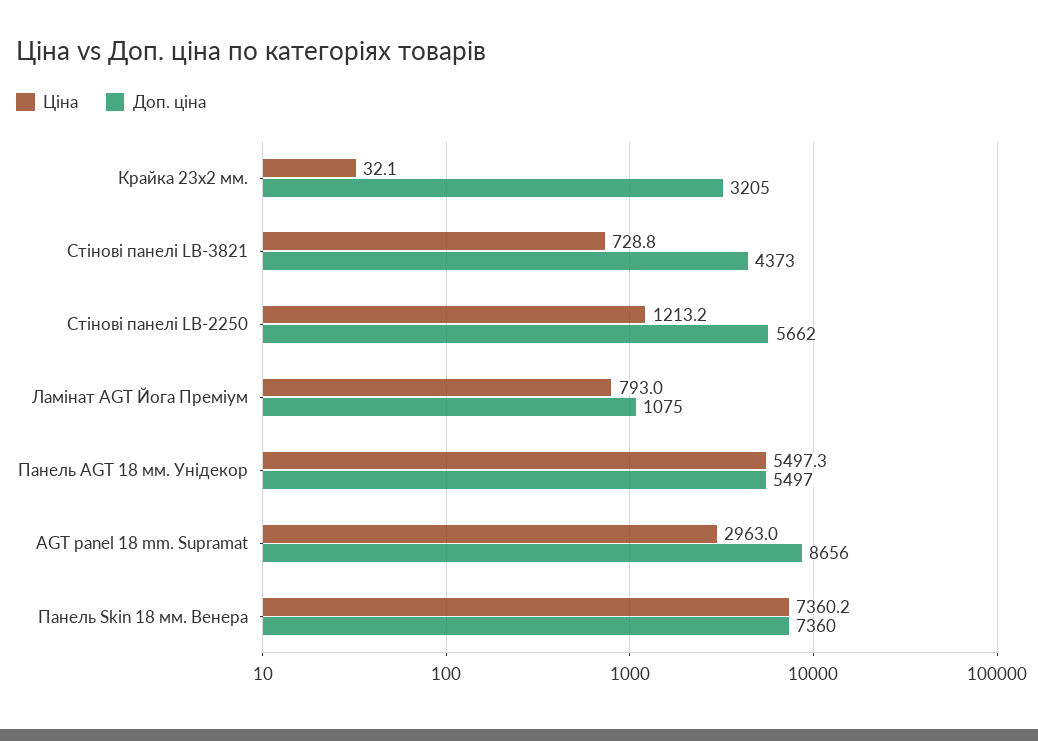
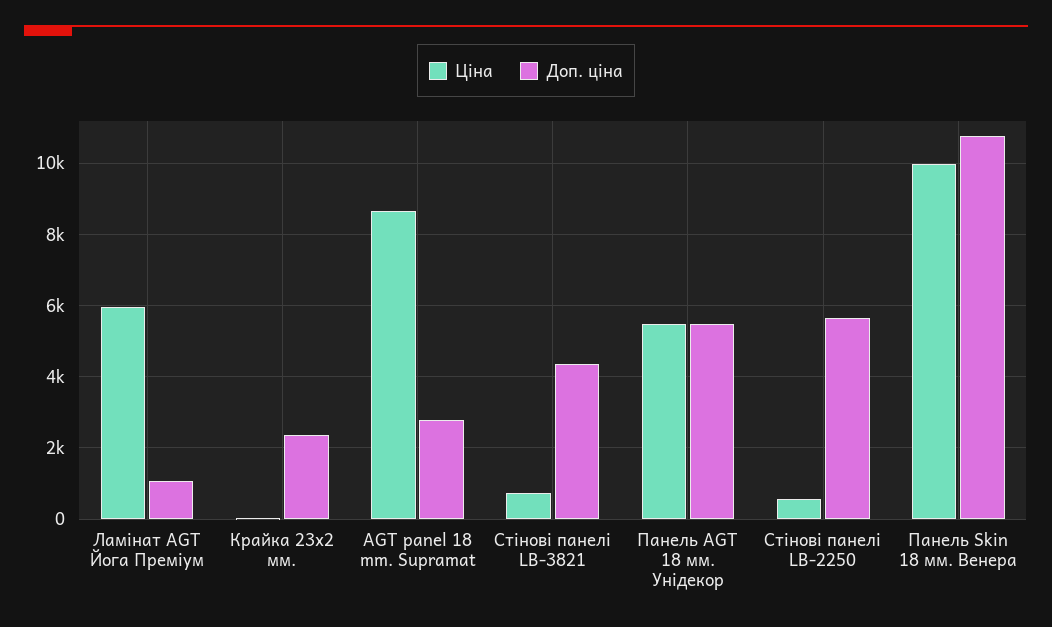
  {
    "Ціна": {
      "Крайка 23x2 мм.": 32.1,
      "Стінові панелі LB-3821": 728.8,
-     "Стінові панелі LB-2250": 1213.2,
+     "Стінові панелі LB-2250": 600,
-     "Ламінат AGT Йога Преміум": 793,
+     "Ламінат AGT Йога Преміум": 6000,
      "Панель AGT 18 мм. Унідекор": 5497.3,
-     "AGT panel 18 mm. Supramat": 2963,
+     "AGT panel 18 mm. Supramat": 8600,
-     "Панель Skin 18 мм. Венера": 7360.2
+     "Панель Skin 18 мм. Венера": 10000
    },
    "Доп. ціна": {
-     "Крайка 23x2 мм.": 3205,
+     "Крайка 23x2 мм.": 2400,
      "Стінові панелі LB-3821": 4373,
      "Стінові панелі LB-2250": 5662,
      "Ламінат AGT Йога Преміум": 1075,
      "Панель AGT 18 мм. Унідекор": 5497,
-     "AGT panel 18 mm. Supramat": 8656,
+     "AGT panel 18 mm. Supramat": 2800,
-     "Панель Skin 18 мм. Венера": 7360
+     "Панель Skin 18 мм. Венера": 10800
    }
  }

